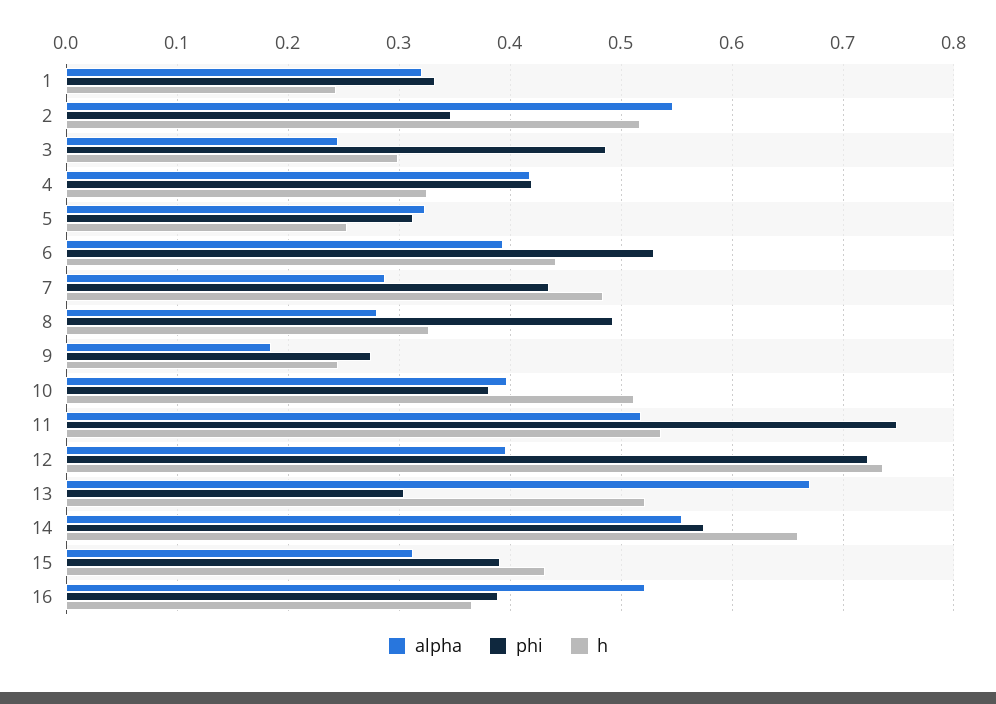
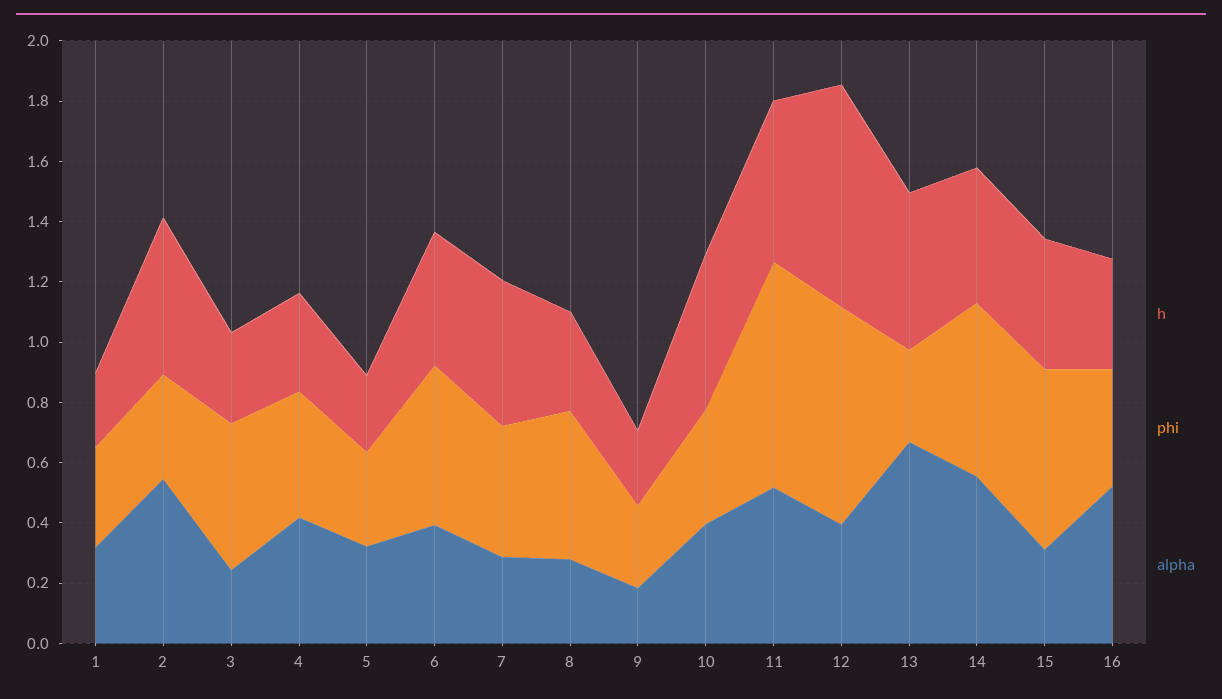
  {
    "alpha": {
      "1": 0.32,
      "2": 0.55,
      "3": 0.24,
      "4": 0.42,
      "5": 0.32,
      "6": 0.39,
      "7": 0.29,
      "8": 0.28,
      "9": 0.18,
      "10": 0.4,
      "11": 0.52,
      "12": 0.4,
      "13": 0.67,
      "14": 0.56,
      "15": 0.31,
      "16": 0.52
    },
    "phi": {
      "1": 0.33,
      "2": 0.35,
      "3": 0.49,
      "4": 0.42,
      "5": 0.31,
      "6": 0.53,
      "7": 0.44,
      "8": 0.49,
      "9": 0.27,
      "10": 0.38,
      "11": 0.75,
      "12": 0.72,
      "13": 0.3,
      "14": 0.57,
-     "15": 0.39,
+     "15": 0.6,
      "16": 0.39
    },
    "h": {
      "1": 0.24,
      "2": 0.52,
      "3": 0.3,
      "4": 0.33,
      "5": 0.25,
      "6": 0.44,
      "7": 0.48,
      "8": 0.33,
      "9": 0.25,
      "10": 0.51,
      "11": 0.54,
      "12": 0.74,
      "13": 0.52,
-     "14": 0.66,
+     "14": 0.45,
      "15": 0.43,
      "16": 0.37
    }
  }

